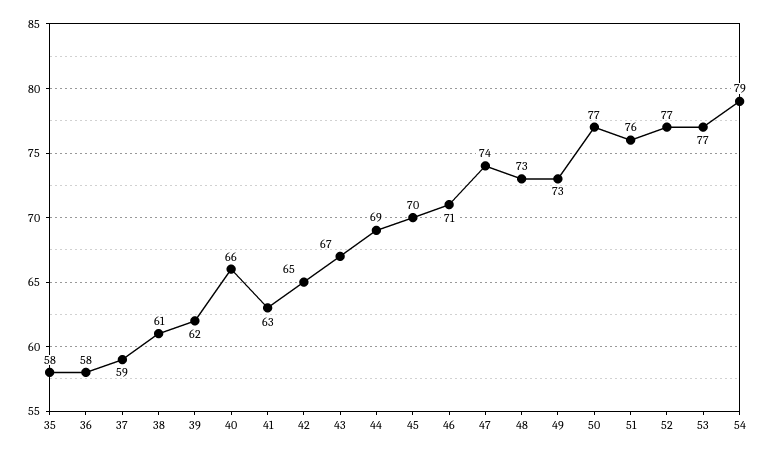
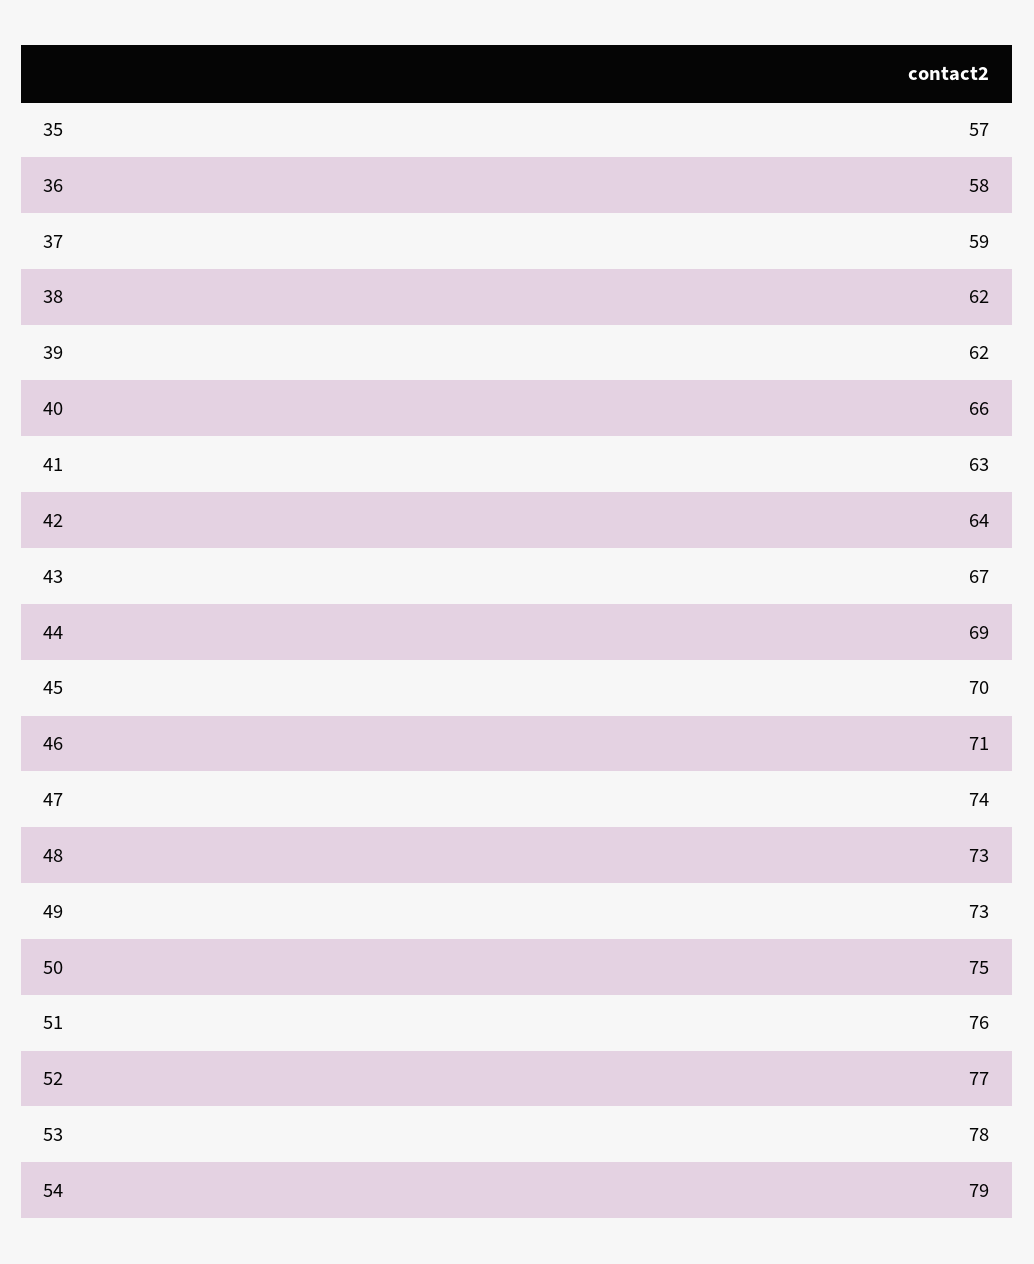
  {
-   "35": 58,
+   "35": 57,
    "36": 58,
    "37": 59,
-   "38": 61,
+   "38": 62,
    "39": 62,
    "40": 66,
    "41": 63,
-   "42": 65,
+   "42": 64,
    "43": 67,
    "44": 69,
    "45": 70,
    "46": 71,
    "47": 74,
    "48": 73,
    "49": 73,
-   "50": 77,
+   "50": 75,
    "51": 76,
    "52": 77,
-   "53": 77,
+   "53": 78,
    "54": 79
  }

